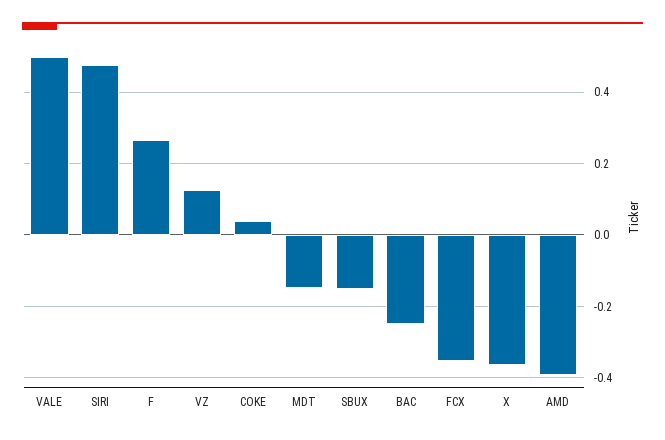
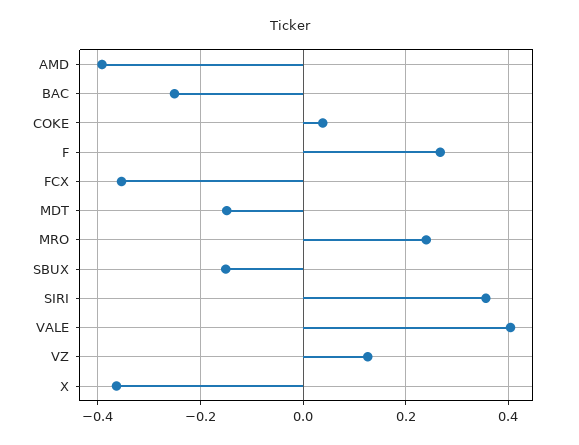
  {
-   "VALE": 0.5,
+   "VALE": 0.4,
-   "SIRI": 0.48,
+   "SIRI": 0.36,
    "F": 0.26,
    "VZ": 0.12,
    "COKE": 0.04,
    "MDT": -0.14,
    "SBUX": -0.16,
    "BAC": -0.26,
    "FCX": -0.36,
    "X": -0.36,
-   "AMD": -0.4
+   "AMD": -0.4,
+   "MRO": 0.24
  }

